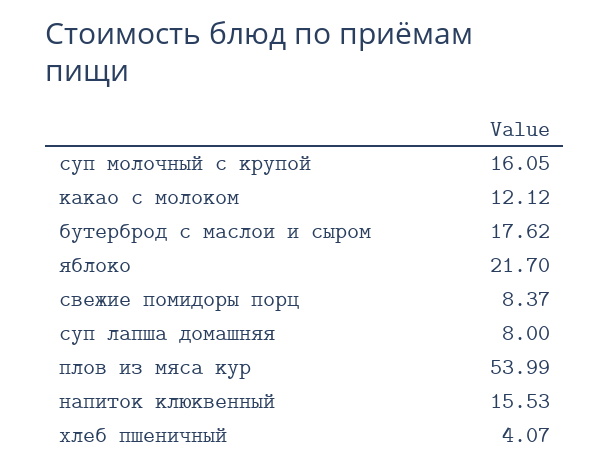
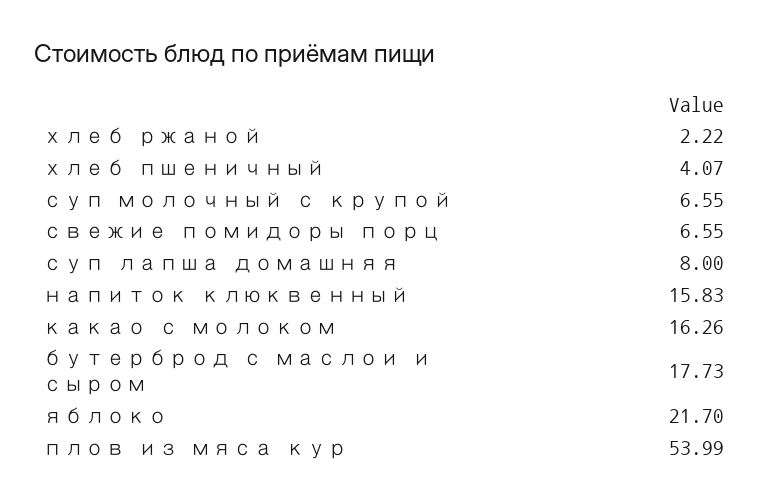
  {
-   "суп молочный с крупой": 16.05,
+   "суп молочный с крупой": 6.55,
-   "какао с молоком": 12.12,
+   "какао с молоком": 16.26,
-   "бутерброд с маслои и сыром": 17.62,
+   "бутерброд с маслои и сыром": 17.73,
    "яблоко": 21.7,
-   "свежие помидоры порц": 8.37,
+   "свежие помидоры порц": 6.55,
    "суп лапша домашняя": 8,
    "плов из мяса кур": 53.99,
-   "напиток клюквенный": 15.53,
+   "напиток клюквенный": 15.83,
-   "хлеб пшеничный": 4.07
+   "хлеб пшеничный": 4.07,
+   "хлеб ржаной": 2.22
  }

